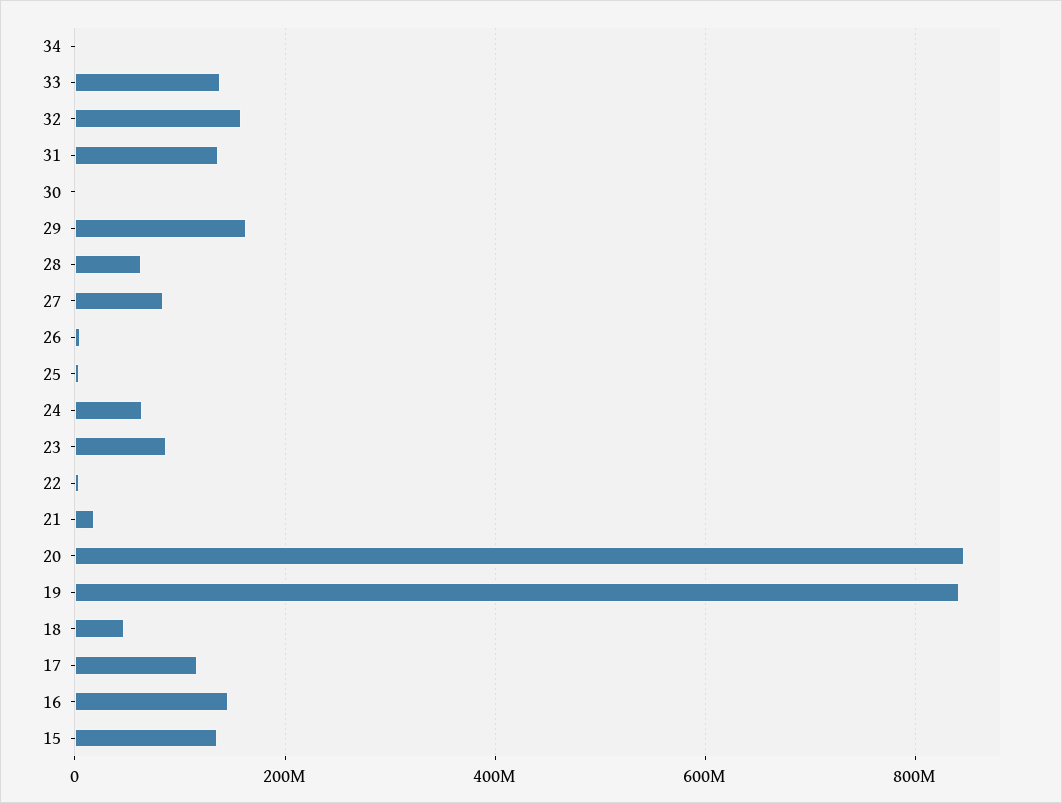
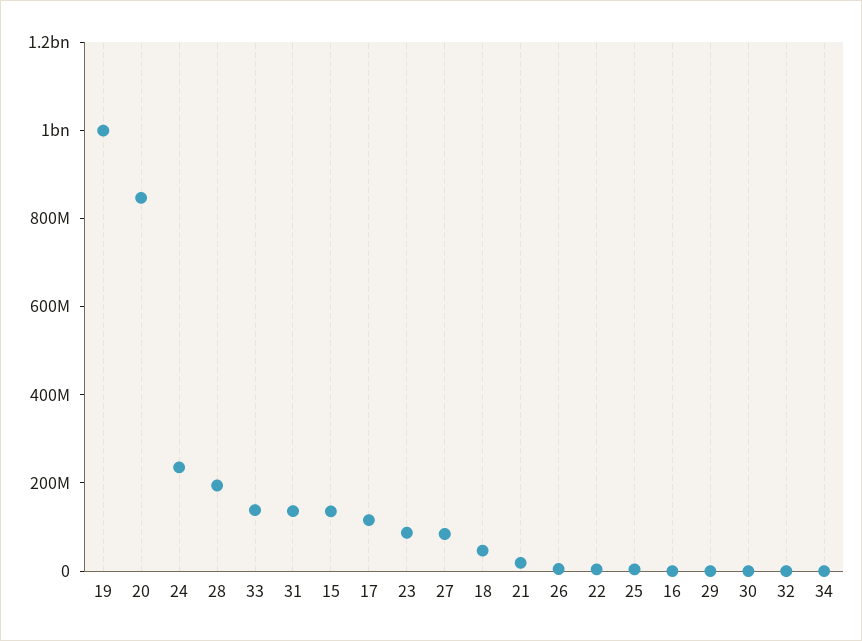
  {
    "34": 0,
    "33": 140000000,
-   "32": 160000000,
+   "32": 0,
    "31": 140000000,
    "30": 0,
-   "29": 160000000,
+   "29": 0,
-   "28": 60000000,
+   "28": 200000000,
    "27": 80000000,
    "26": 0,
    "25": 0,
-   "24": 60000000,
+   "24": 250000000,
    "23": 80000000,
    "22": 0,
    "21": 20000000,
    "20": 840000000,
-   "19": 840000000,
+   "19": 1000000000,
    "18": 40000000,
    "17": 120000000,
-   "16": 140000000,
+   "16": 0,
    "15": 140000000
  }

